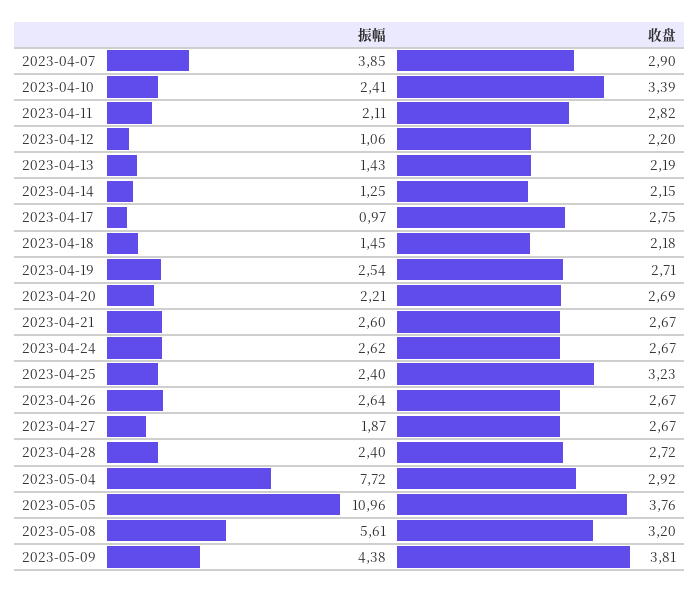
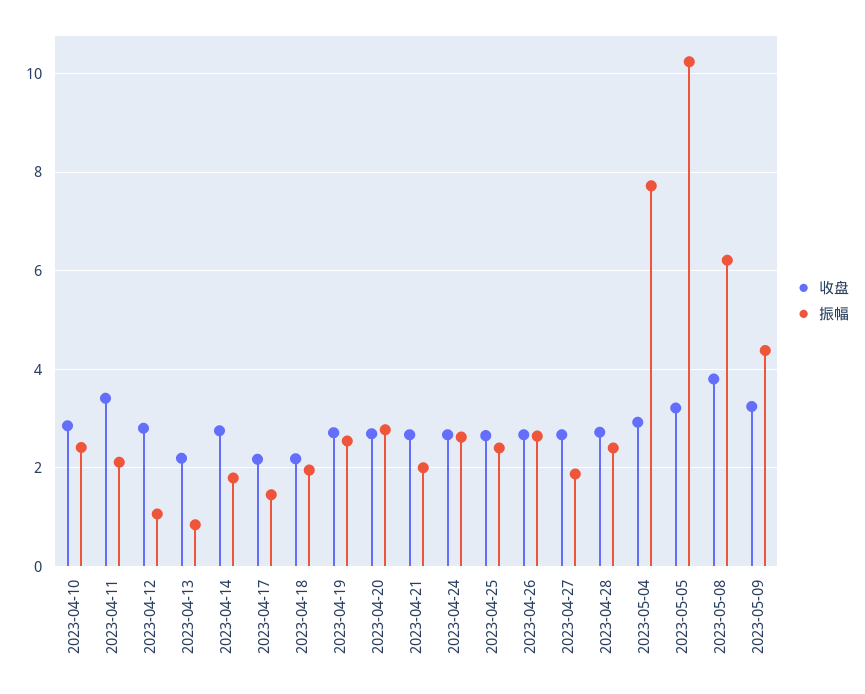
  {
    "振幅": {
-     "2023-04-07": 3.85,
      "2023-04-10": 2.41,
      "2023-04-11": 2.11,
      "2023-04-12": 1.06,
-     "2023-04-13": 1.43,
+     "2023-04-13": 0.8,
-     "2023-04-14": 1.25,
+     "2023-04-14": 1.8,
-     "2023-04-17": 0.97,
+     "2023-04-17": 1.4,
-     "2023-04-18": 1.45,
+     "2023-04-18": 2,
      "2023-04-19": 2.54,
-     "2023-04-20": 2.21,
+     "2023-04-20": 2.8,
-     "2023-04-21": 2.6,
+     "2023-04-21": 2,
      "2023-04-24": 2.62,
      "2023-04-25": 2.4,
      "2023-04-26": 2.64,
      "2023-04-27": 1.87,
      "2023-04-28": 2.4,
      "2023-05-04": 7.72,
-     "2023-05-05": 10.96,
+     "2023-05-05": 10.2,
-     "2023-05-08": 5.61,
+     "2023-05-08": 6.2,
      "2023-05-09": 4.38
    },
    "收盘": {
-     "2023-04-07": 2.9,
-     "2023-04-10": 3.39,
+     "2023-04-10": 2.8,
-     "2023-04-11": 2.82,
+     "2023-04-11": 3.4,
-     "2023-04-12": 2.2,
+     "2023-04-12": 2.8,
      "2023-04-13": 2.19,
-     "2023-04-14": 2.15,
+     "2023-04-14": 2.8,
-     "2023-04-17": 2.75,
+     "2023-04-17": 2.2,
      "2023-04-18": 2.18,
      "2023-04-19": 2.71,
      "2023-04-20": 2.69,
      "2023-04-21": 2.67,
      "2023-04-24": 2.67,
-     "2023-04-25": 3.23,
+     "2023-04-25": 2.6,
      "2023-04-26": 2.67,
      "2023-04-27": 2.67,
      "2023-04-28": 2.72,
      "2023-05-04": 2.92,
-     "2023-05-05": 3.76,
+     "2023-05-05": 3.2,
-     "2023-05-08": 3.2,
+     "2023-05-08": 3.8,
-     "2023-05-09": 3.81
+     "2023-05-09": 3.2
    }
  }

